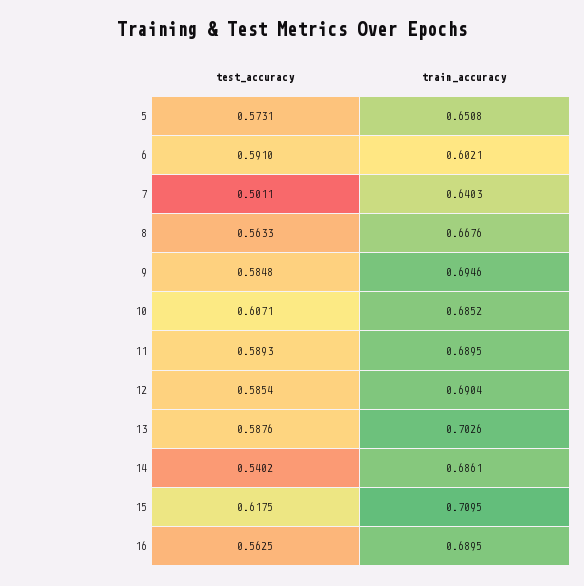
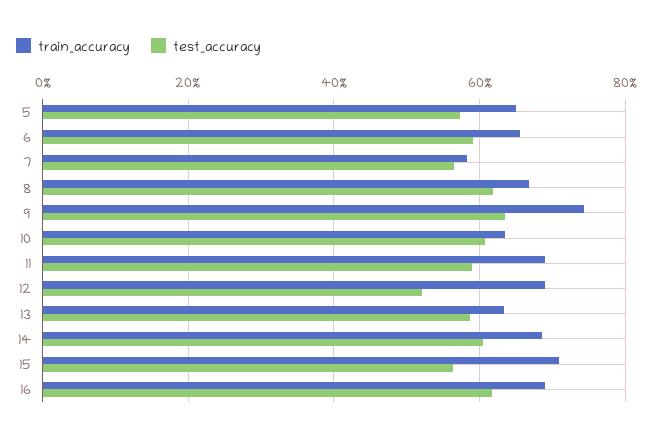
  {
    "test_accuracy": {
      "5": 0.5731,
      "6": 0.591,
-     "7": 0.5011,
+     "7": 0.56,
-     "8": 0.5633,
+     "8": 0.62,
-     "9": 0.5848,
+     "9": 0.64,
      "10": 0.6071,
      "11": 0.5893,
-     "12": 0.5854,
+     "12": 0.52,
      "13": 0.5876,
-     "14": 0.5402,
+     "14": 0.6,
-     "15": 0.6175,
+     "15": 0.56,
-     "16": 0.5625
+     "16": 0.62
    },
    "train_accuracy": {
      "5": 0.6508,
-     "6": 0.6021,
+     "6": 0.66,
-     "7": 0.6403,
+     "7": 0.58,
      "8": 0.6676,
-     "9": 0.6946,
+     "9": 0.74,
-     "10": 0.6852,
+     "10": 0.64,
      "11": 0.6895,
      "12": 0.6904,
-     "13": 0.7026,
+     "13": 0.64,
      "14": 0.6861,
      "15": 0.7095,
      "16": 0.6895
    }
  }

